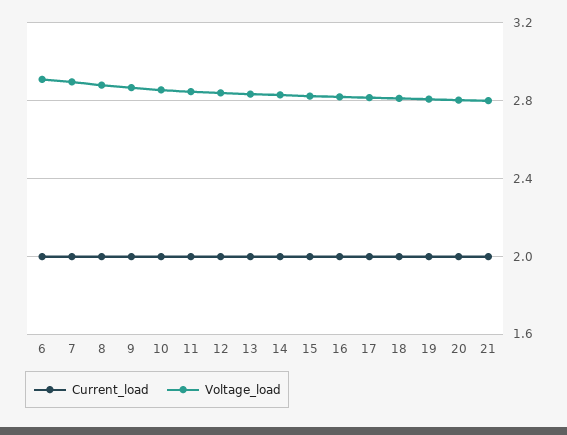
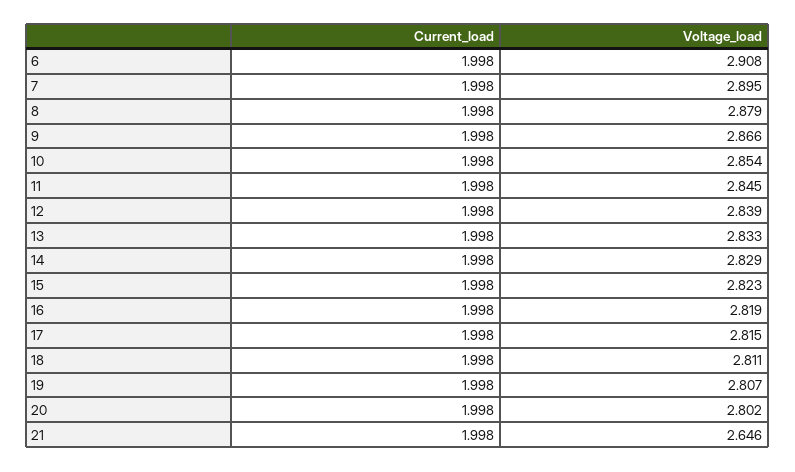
  {
    "Current_load": {
      "6": 1.998,
      "7": 1.998,
      "8": 1.998,
      "9": 1.998,
      "10": 1.998,
      "11": 1.998,
      "12": 1.998,
      "13": 1.998,
      "14": 1.998,
      "15": 1.998,
      "16": 1.998,
      "17": 1.998,
      "18": 1.998,
      "19": 1.998,
      "20": 1.998,
      "21": 1.998
    },
    "Voltage_load": {
      "6": 2.908,
      "7": 2.895,
      "8": 2.879,
      "9": 2.866,
      "10": 2.854,
      "11": 2.845,
      "12": 2.839,
      "13": 2.833,
      "14": 2.829,
      "15": 2.823,
      "16": 2.819,
      "17": 2.815,
      "18": 2.811,
      "19": 2.807,
      "20": 2.802,
-     "21": 2.8
+     "21": 2.646
    }
  }

